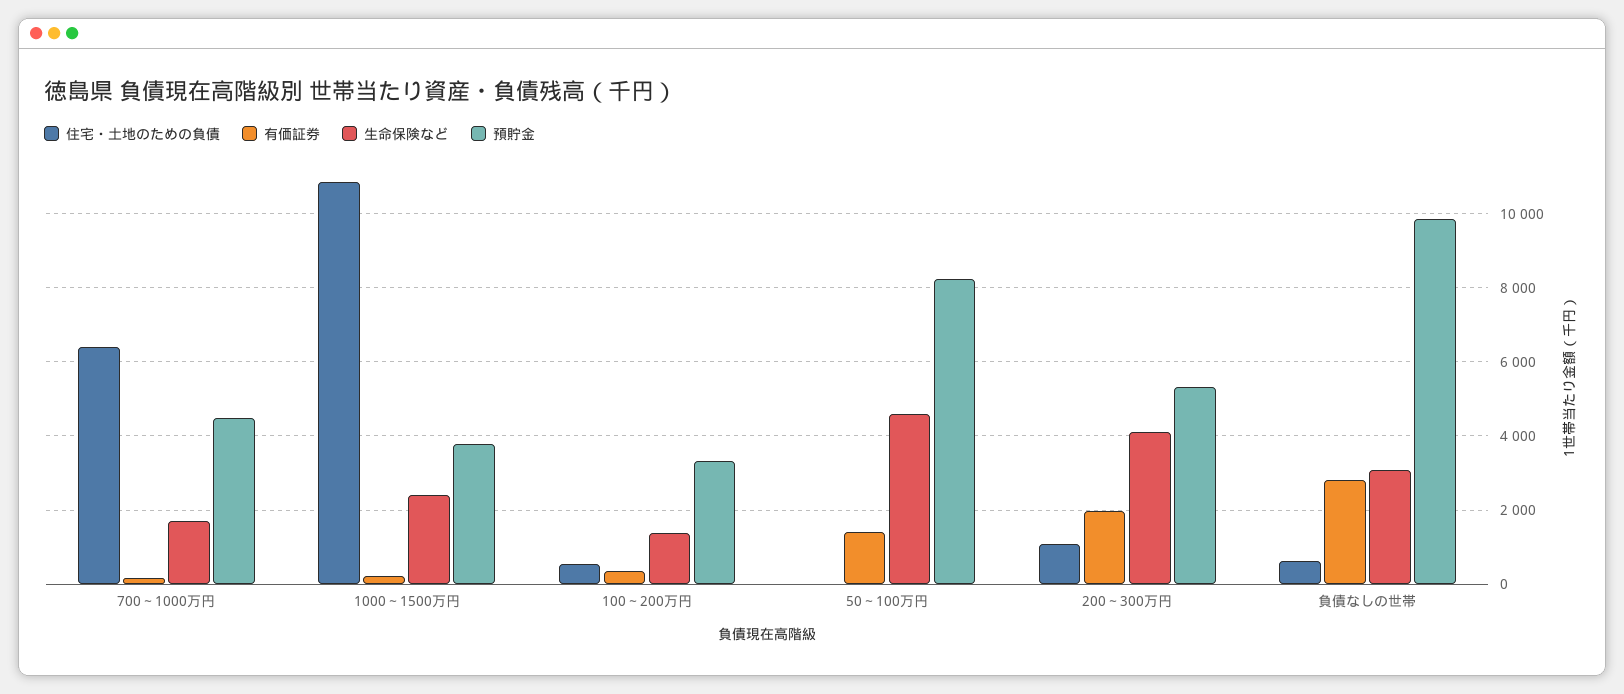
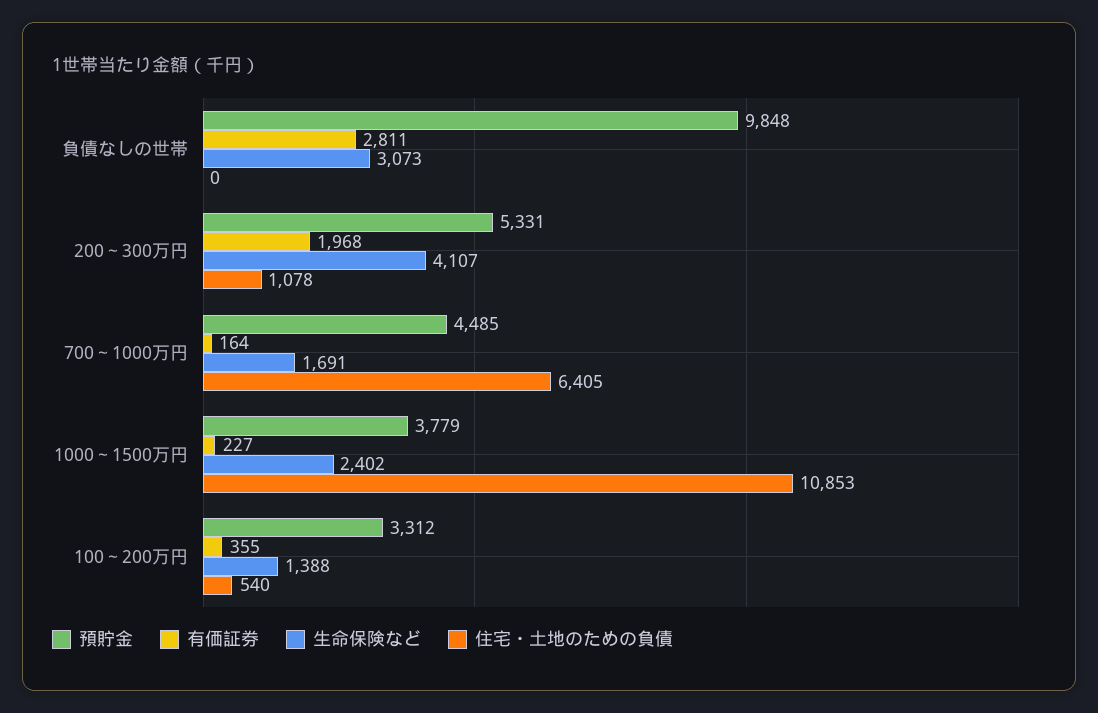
  {
    "住宅・土地のための負債": {
      "700～1000万円": 6405,
      "1000～1500万円": 10853,
      "100～200万円": 540,
-     "50～100万円": 0,
      "200～300万円": 1078,
-     "負債なしの世帯": 600
+     "負債なしの世帯": 0
    },
    "有価証券": {
      "700～1000万円": 164,
      "1000～1500万円": 227,
      "100～200万円": 355,
-     "50～100万円": 1400,
      "200～300万円": 1968,
      "負債なしの世帯": 2811
    },
    "生命保険など": {
      "700～1000万円": 1691,
      "1000～1500万円": 2402,
      "100～200万円": 1388,
-     "50～100万円": 4600,
      "200～300万円": 4107,
      "負債なしの世帯": 3073
    },
    "預貯金": {
      "700～1000万円": 4485,
      "1000～1500万円": 3779,
      "100～200万円": 3312,
-     "50～100万円": 8200,
      "200～300万円": 5331,
      "負債なしの世帯": 9848
    }
  }

